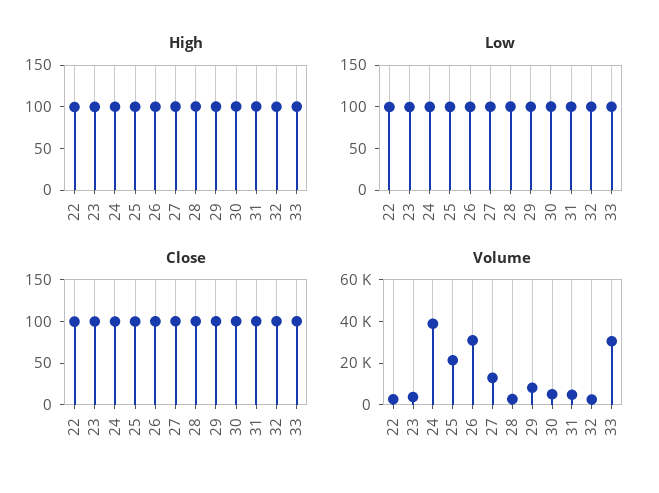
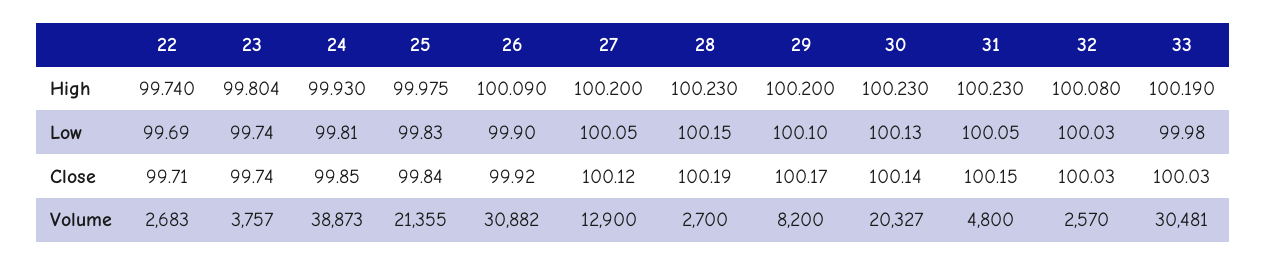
  {
    "High": {
      "22": 99.74,
      "23": 99.804,
      "24": 99.93,
      "25": 99.975,
      "26": 100.09,
      "27": 100.2,
      "28": 100.23,
      "29": 100.2,
      "30": 100.23,
      "31": 100.23,
      "32": 100.08,
      "33": 100.19
    },
    "Low": {
      "22": 99.69,
      "23": 99.74,
      "24": 99.81,
      "25": 99.83,
      "26": 99.9,
      "27": 100.05,
      "28": 100.15,
      "29": 100.1,
      "30": 100.13,
      "31": 100.05,
      "32": 100.03,
      "33": 99.98
    },
    "Close": {
      "22": 99.71,
      "23": 99.74,
      "24": 99.85,
      "25": 99.84,
      "26": 99.92,
      "27": 100.12,
      "28": 100.19,
      "29": 100.17,
      "30": 100.14,
      "31": 100.15,
      "32": 100.03,
      "33": 100.03
    },
    "Volume": {
      "22": 2683,
      "23": 3757,
      "24": 38873,
      "25": 21355,
      "26": 30882,
      "27": 12900,
      "28": 2700,
      "29": 8200,
-     "30": 5000,
+     "30": 20327,
      "31": 4800,
      "32": 2570,
      "33": 30481
    }
  }

